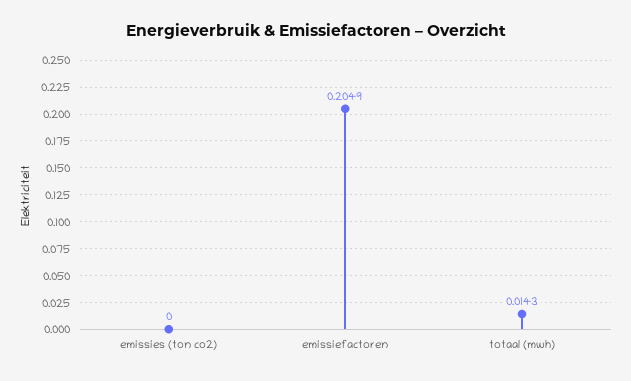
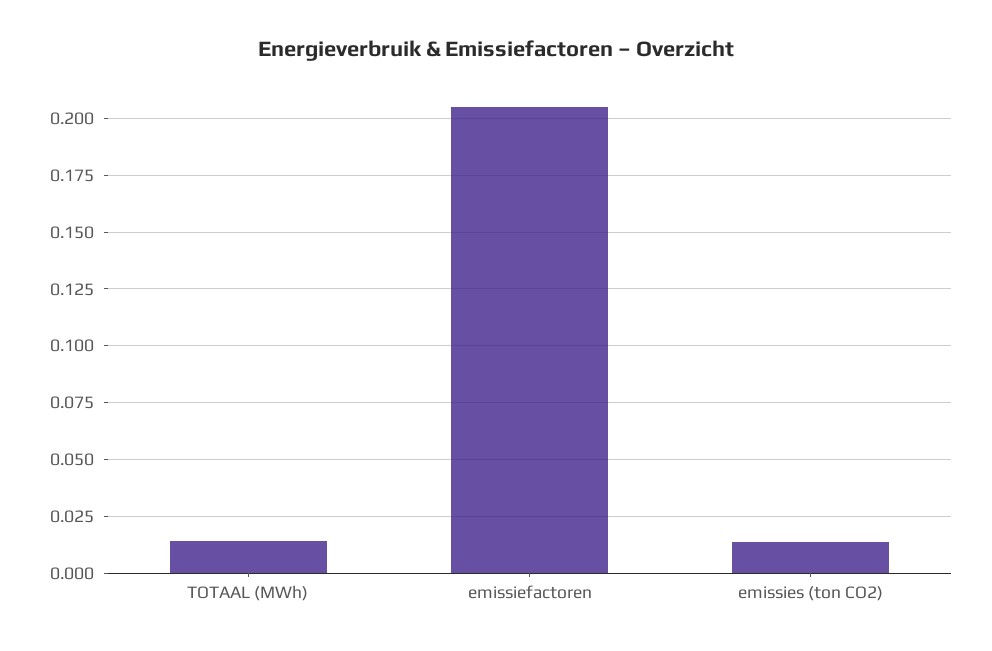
  {
-   "emissies (ton co2)": 0,
+   "emissies (ton co2)": 0.015,
    "emissiefactoren": 0.2049,
    "totaal (mwh)": 0.0143
  }

